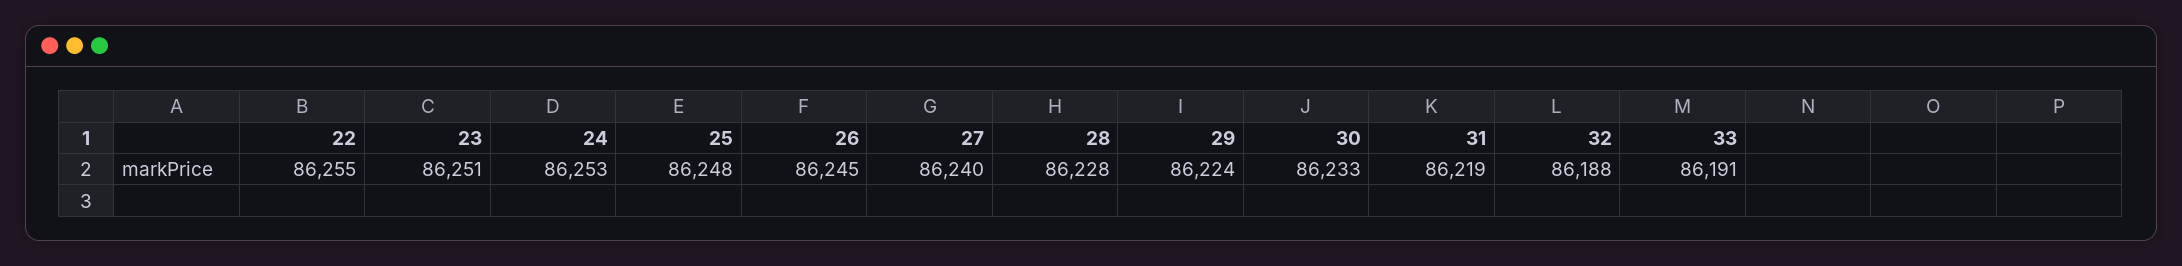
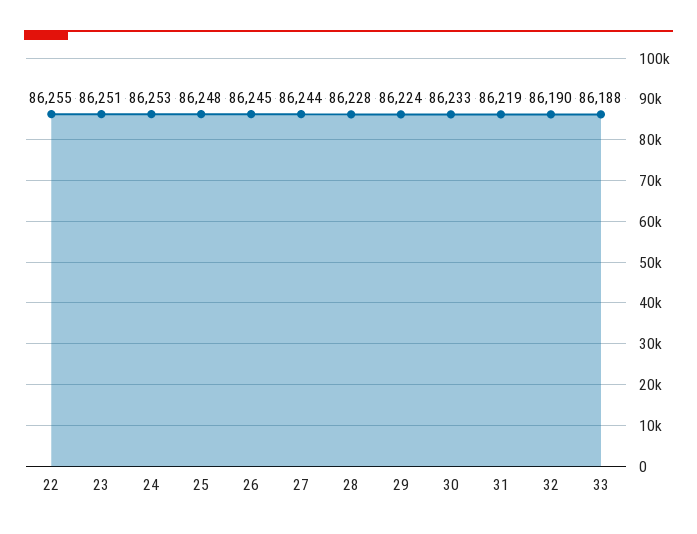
  {
    "22": 86255,
    "23": 86251,
    "24": 86253,
    "25": 86248,
    "26": 86245,
-   "27": 86240,
+   "27": 86244,
    "28": 86228,
    "29": 86224,
    "30": 86233,
    "31": 86219,
-   "32": 86188,
+   "32": 86190,
-   "33": 86191
+   "33": 86188
  }

